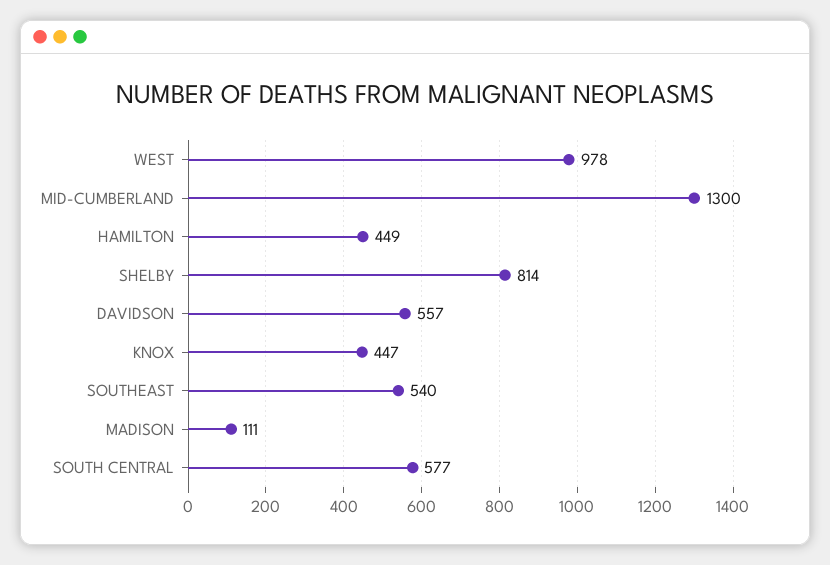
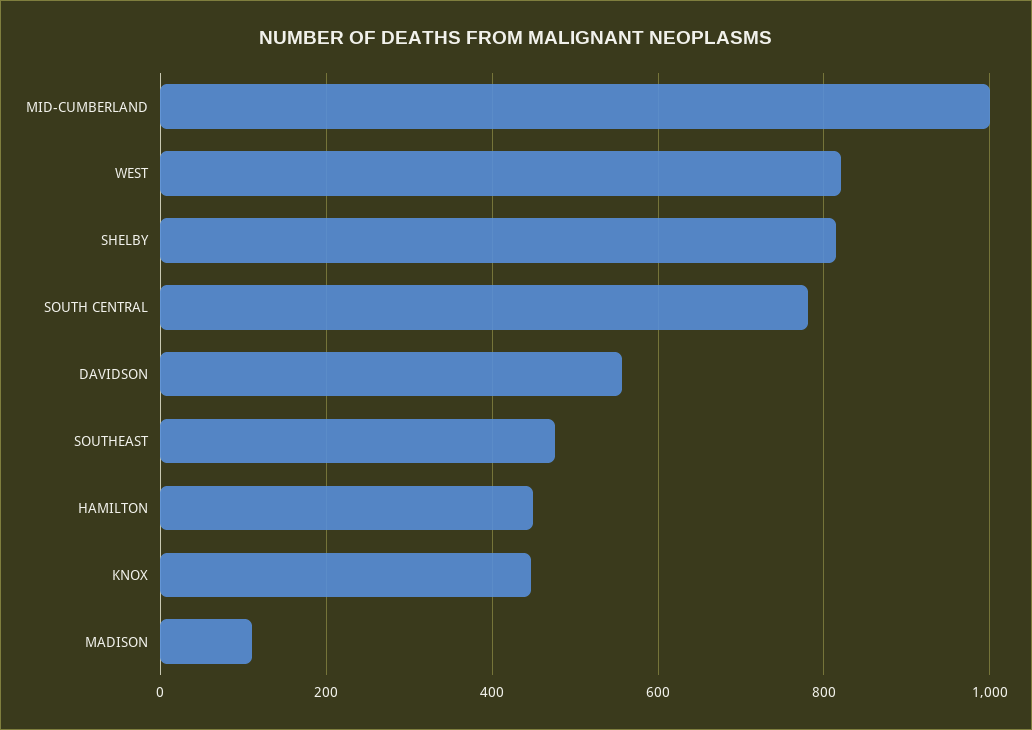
  {
-   "WEST": 978,
+   "WEST": 820,
-   "MID-CUMBERLAND": 1300,
+   "MID-CUMBERLAND": 1000,
    "HAMILTON": 449,
    "SHELBY": 814,
    "DAVIDSON": 557,
    "KNOX": 447,
-   "SOUTHEAST": 540,
+   "SOUTHEAST": 480,
    "MADISON": 111,
-   "SOUTH CENTRAL": 577
+   "SOUTH CENTRAL": 780
  }

